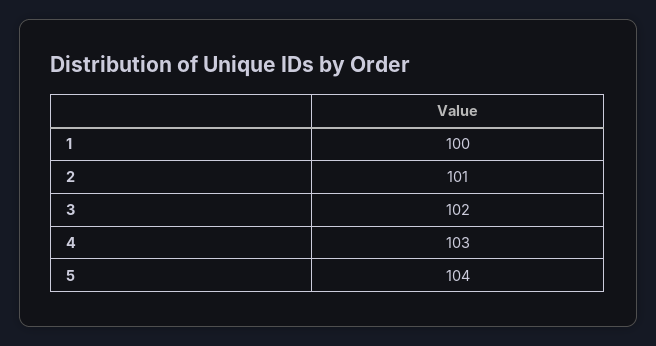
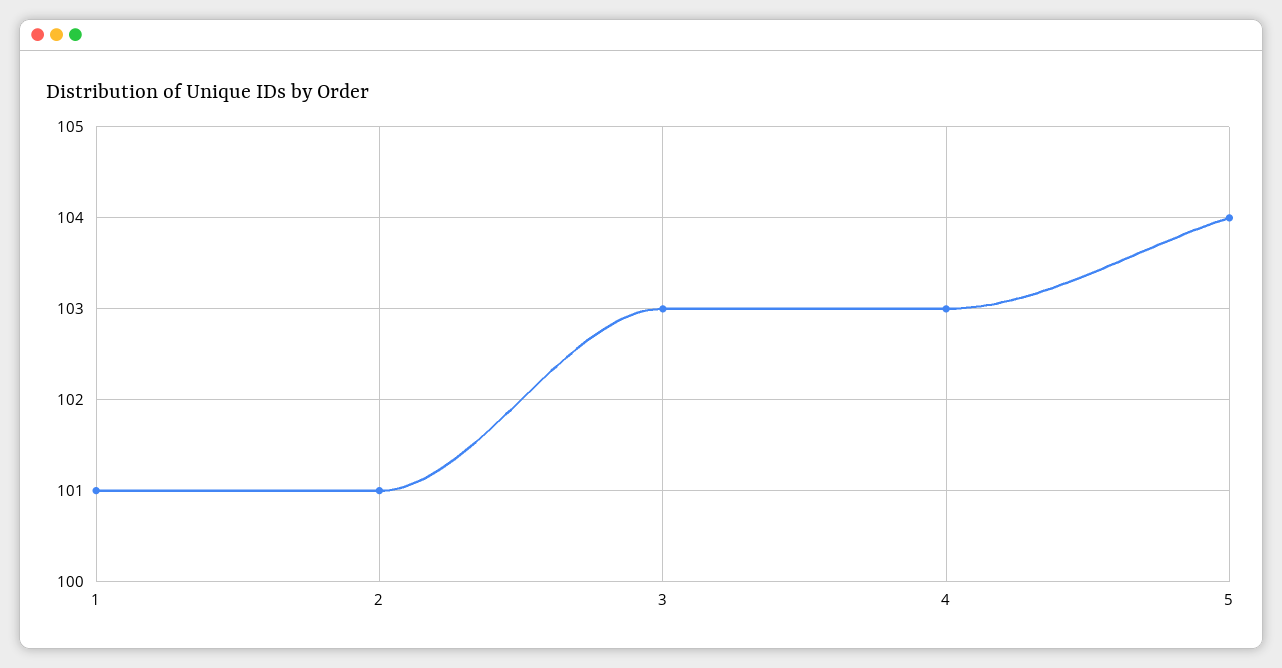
  {
-   "1": 100,
+   "1": 101,
    "2": 101,
-   "3": 102,
+   "3": 103,
    "4": 103,
    "5": 104
  }

